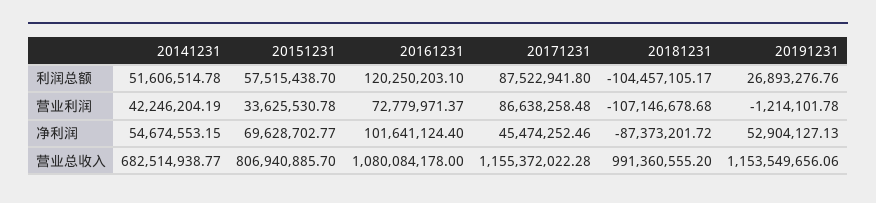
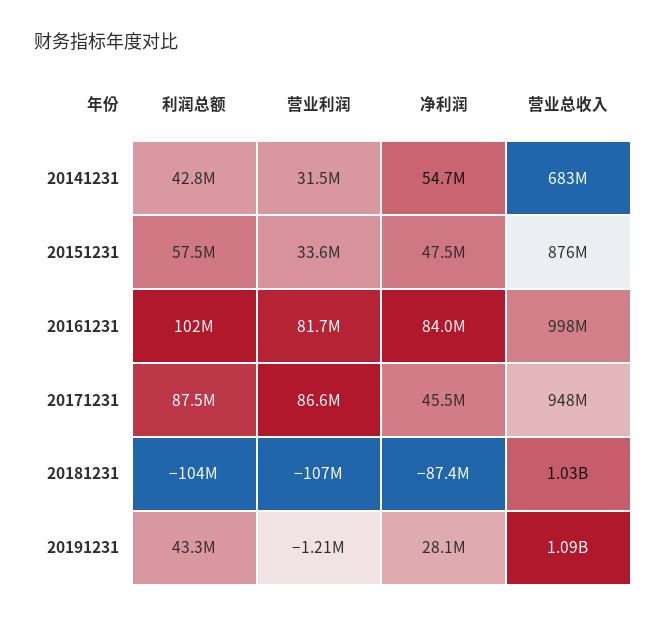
  {
    "20141231": {
-     "利润总额": 51606514.78,
+     "利润总额": 42800000,
-     "营业利润": 42246204.19,
+     "营业利润": 31500000,
      "净利润": 54674553.15,
      "营业总收入": 682514938.77
    },
    "20151231": {
      "利润总额": 57515438.7,
      "营业利润": 33625530.78,
-     "净利润": 69628702.77,
+     "净利润": 47500000,
-     "营业总收入": 806940885.7
+     "营业总收入": 876000000
    },
    "20161231": {
-     "利润总额": 120250203.1,
+     "利润总额": 102000000,
-     "营业利润": 72779971.37,
+     "营业利润": 81700000,
-     "净利润": 101641124.4,
+     "净利润": 84000000,
-     "营业总收入": 1080084178
+     "营业总收入": 998000000
    },
    "20171231": {
      "利润总额": 87522941.8,
      "营业利润": 86638258.48,
      "净利润": 45474252.46,
-     "营业总收入": 1155372022.28
+     "营业总收入": 948000000
    },
    "20181231": {
      "利润总额": -104457105.17,
      "营业利润": -107146678.68,
      "净利润": -87373201.72,
-     "营业总收入": 991360555.2
+     "营业总收入": 1030000000
    },
    "20191231": {
-     "利润总额": 26893276.76,
+     "利润总额": 43300000,
      "营业利润": -1214101.78,
-     "净利润": 52904127.13,
+     "净利润": 28100000,
-     "营业总收入": 1153549656.06
+     "营业总收入": 1090000000
    }
  }

